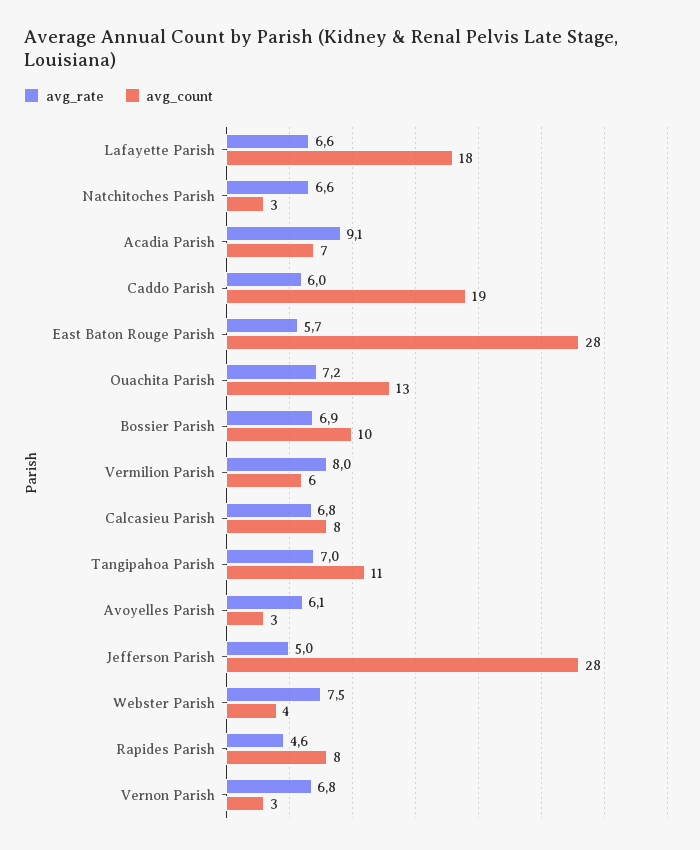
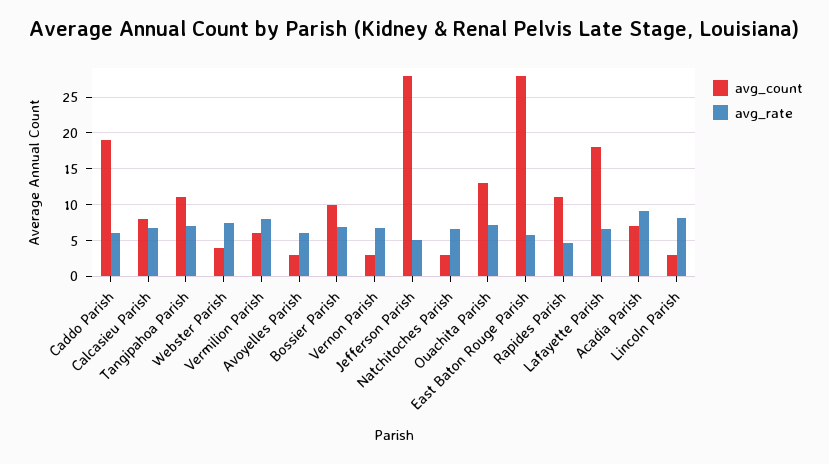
  {
    "avg_rate": {
      "Lafayette Parish": 6.6,
      "Natchitoches Parish": 6.6,
      "Acadia Parish": 9.1,
      "Caddo Parish": 6,
      "East Baton Rouge Parish": 5.7,
      "Ouachita Parish": 7.2,
      "Bossier Parish": 6.9,
      "Vermilion Parish": 8,
      "Calcasieu Parish": 6.8,
      "Tangipahoa Parish": 7,
      "Avoyelles Parish": 6.1,
      "Jefferson Parish": 5,
      "Webster Parish": 7.5,
      "Rapides Parish": 4.6,
-     "Vernon Parish": 6.8
+     "Vernon Parish": 6.8,
+     "Lincoln Parish": 8
    },
    "avg_count": {
      "Lafayette Parish": 18,
      "Natchitoches Parish": 3,
      "Acadia Parish": 7,
      "Caddo Parish": 19,
      "East Baton Rouge Parish": 28,
      "Ouachita Parish": 13,
      "Bossier Parish": 10,
      "Vermilion Parish": 6,
      "Calcasieu Parish": 8,
      "Tangipahoa Parish": 11,
      "Avoyelles Parish": 3,
      "Jefferson Parish": 28,
      "Webster Parish": 4,
-     "Rapides Parish": 8,
+     "Rapides Parish": 11,
-     "Vernon Parish": 3
+     "Vernon Parish": 3,
+     "Lincoln Parish": 3
    }
  }

